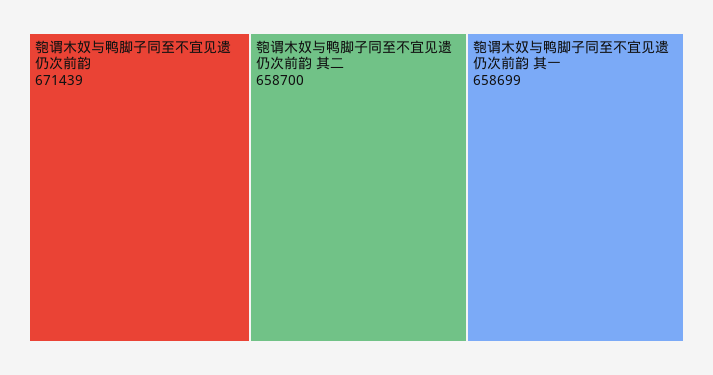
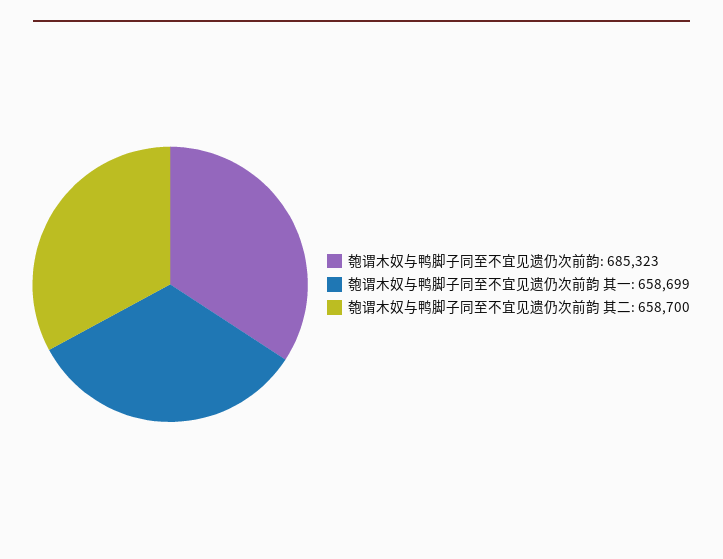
  {
-   "匏谓木奴与鸭脚子同至不宜见遗仍次前韵": 671439,
+   "匏谓木奴与鸭脚子同至不宜见遗仍次前韵": 685323,
    "匏谓木奴与鸭脚子同至不宜见遗仍次前韵 其二": 658700,
    "匏谓木奴与鸭脚子同至不宜见遗仍次前韵 其一": 658699
  }

